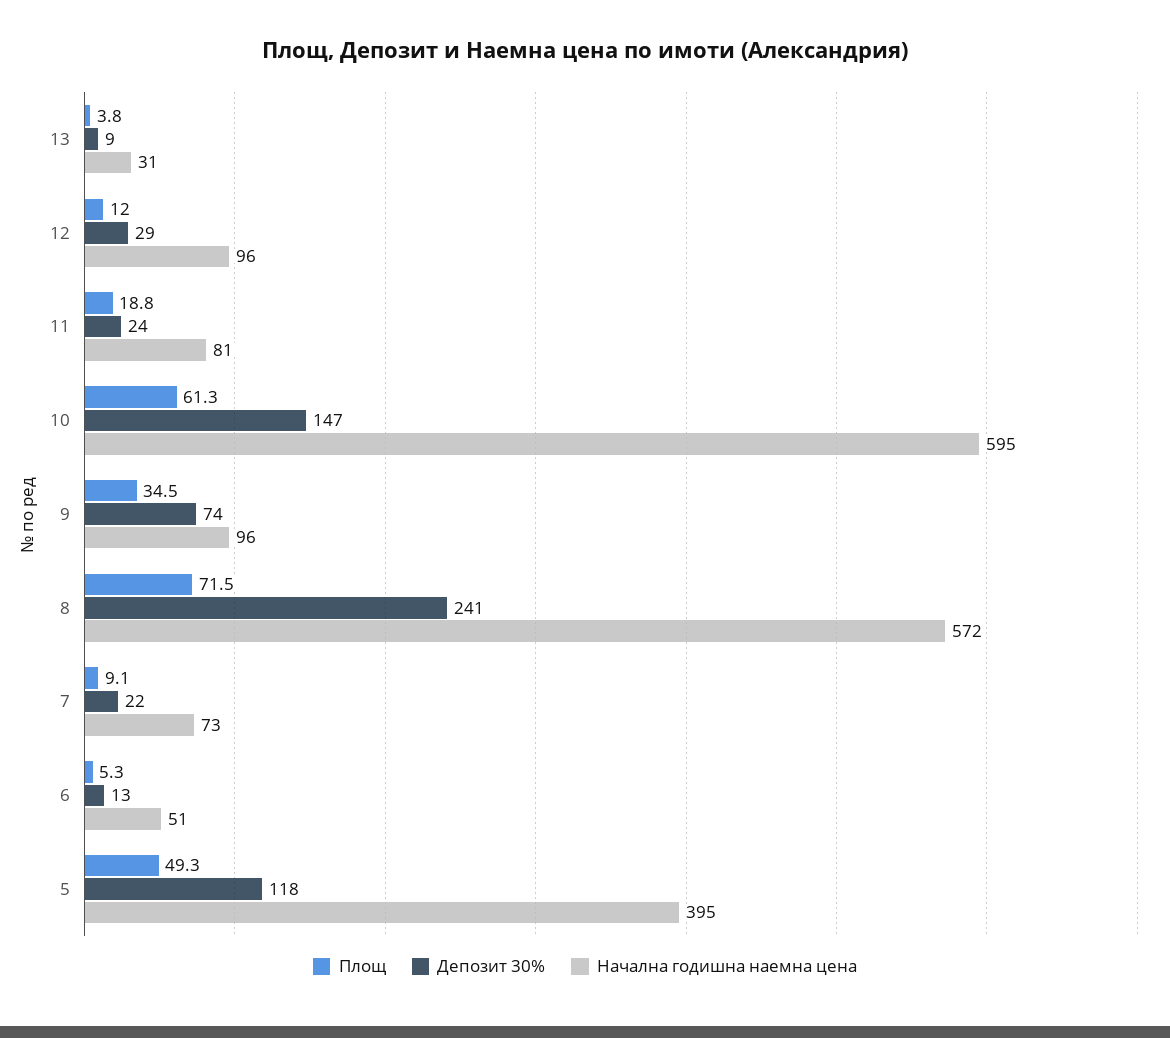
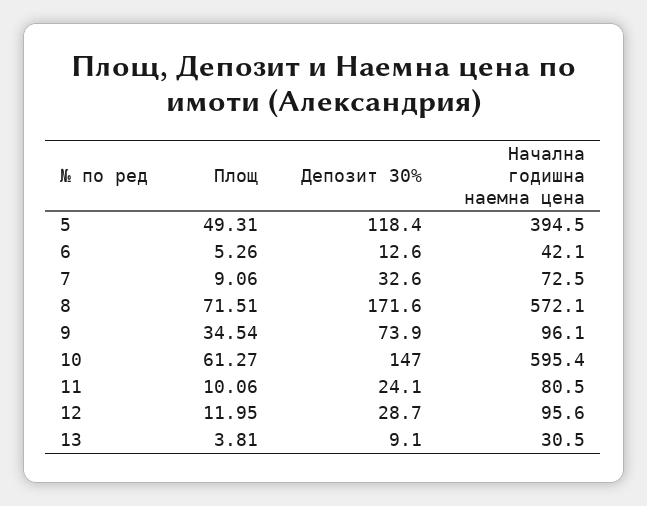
  {
    "Площ": {
      "13": 3.81,
      "12": 11.95,
-     "11": 18.8,
+     "11": 10.06,
      "10": 61.27,
      "9": 34.54,
      "8": 71.51,
      "7": 9.06,
      "6": 5.26,
      "5": 49.31
    },
    "Депозит 30%": {
      "13": 9.1,
      "12": 28.7,
      "11": 24.1,
      "10": 147,
      "9": 73.9,
-     "8": 241,
+     "8": 171.6,
-     "7": 22,
+     "7": 32.6,
      "6": 12.6,
      "5": 118.4
    },
    "Начална годишна наемна цена": {
      "13": 30.5,
      "12": 95.6,
      "11": 80.5,
      "10": 595.4,
      "9": 96.1,
      "8": 572.1,
      "7": 72.5,
-     "6": 51,
+     "6": 42.1,
      "5": 394.5
    }
  }

